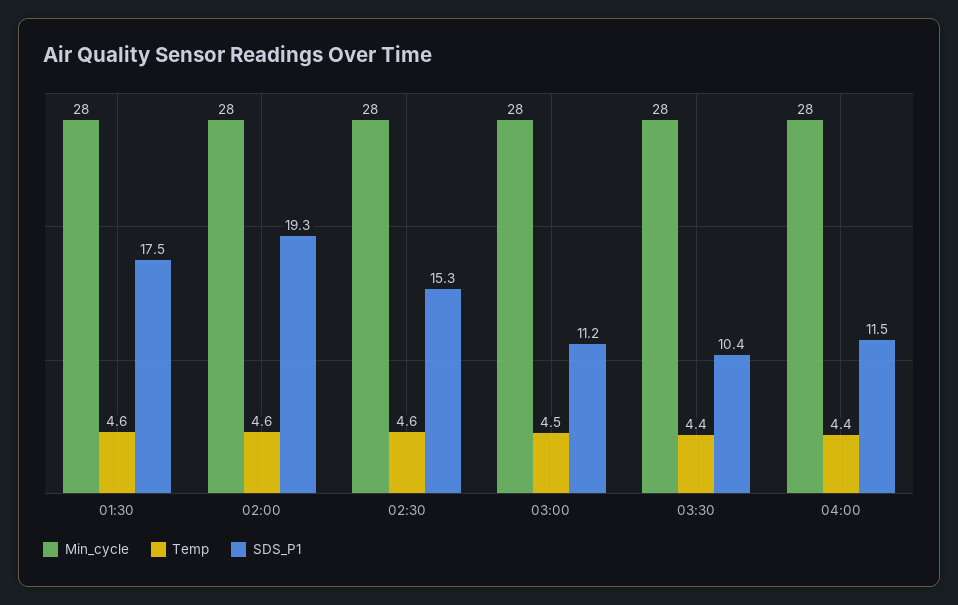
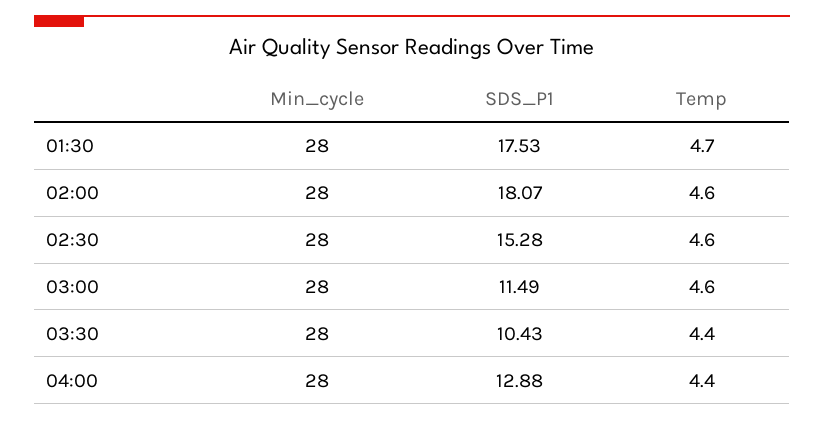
  {
    "Min_cycle": {
      "01:30": 28,
      "02:00": 28,
      "02:30": 28,
      "03:00": 28,
      "03:30": 28,
      "04:00": 28
    },
    "Temp": {
-     "01:30": 4.6,
+     "01:30": 4.7,
      "02:00": 4.6,
      "02:30": 4.6,
-     "03:00": 4.5,
+     "03:00": 4.6,
      "03:30": 4.4,
      "04:00": 4.4
    },
    "SDS_P1": {
      "01:30": 17.53,
-     "02:00": 19.3,
+     "02:00": 18.07,
      "02:30": 15.28,
-     "03:00": 11.2,
+     "03:00": 11.49,
      "03:30": 10.43,
-     "04:00": 11.5
+     "04:00": 12.88
    }
  }

